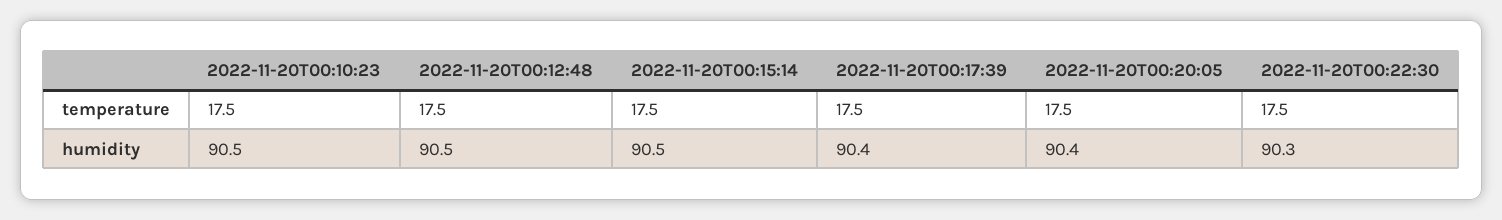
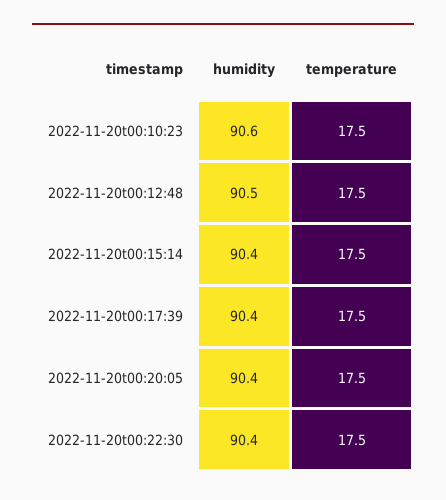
  {
    "2022-11-20T00:10:23": {
      "temperature": 17.5,
-     "humidity": 90.5
+     "humidity": 90.6
    },
    "2022-11-20T00:12:48": {
      "temperature": 17.5,
      "humidity": 90.5
    },
    "2022-11-20T00:15:14": {
      "temperature": 17.5,
-     "humidity": 90.5
+     "humidity": 90.4
    },
    "2022-11-20T00:17:39": {
      "temperature": 17.5,
      "humidity": 90.4
    },
    "2022-11-20T00:20:05": {
      "temperature": 17.5,
      "humidity": 90.4
    },
    "2022-11-20T00:22:30": {
      "temperature": 17.5,
-     "humidity": 90.3
+     "humidity": 90.4
    }
  }

